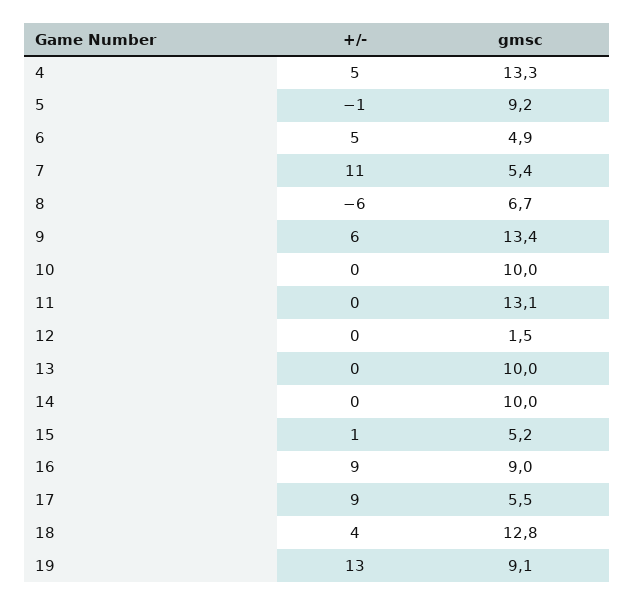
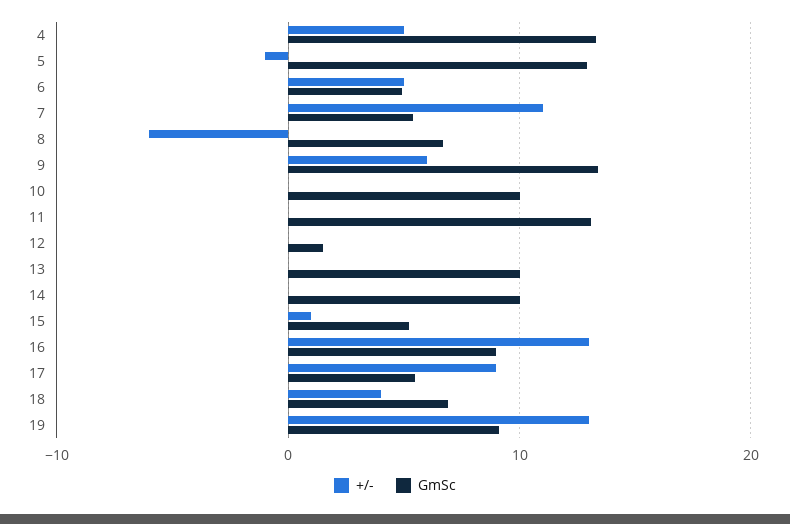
  {
    "+/-": {
      "4": 5,
      "5": -1,
      "6": 5,
      "7": 11,
      "8": -6,
      "9": 6,
      "10": 0,
      "11": 0,
      "12": 0,
      "13": 0,
      "14": 0,
      "15": 1,
-     "16": 9,
+     "16": 13,
      "17": 9,
      "18": 4,
      "19": 13
    },
    "gmsc": {
      "4": 13.3,
-     "5": 9.2,
+     "5": 13,
      "6": 4.9,
      "7": 5.4,
      "8": 6.7,
      "9": 13.4,
      "10": 10,
      "11": 13.1,
      "12": 1.5,
      "13": 10,
      "14": 10,
      "15": 5.2,
      "16": 9,
      "17": 5.5,
-     "18": 12.8,
+     "18": 7,
      "19": 9.1
    }
  }

